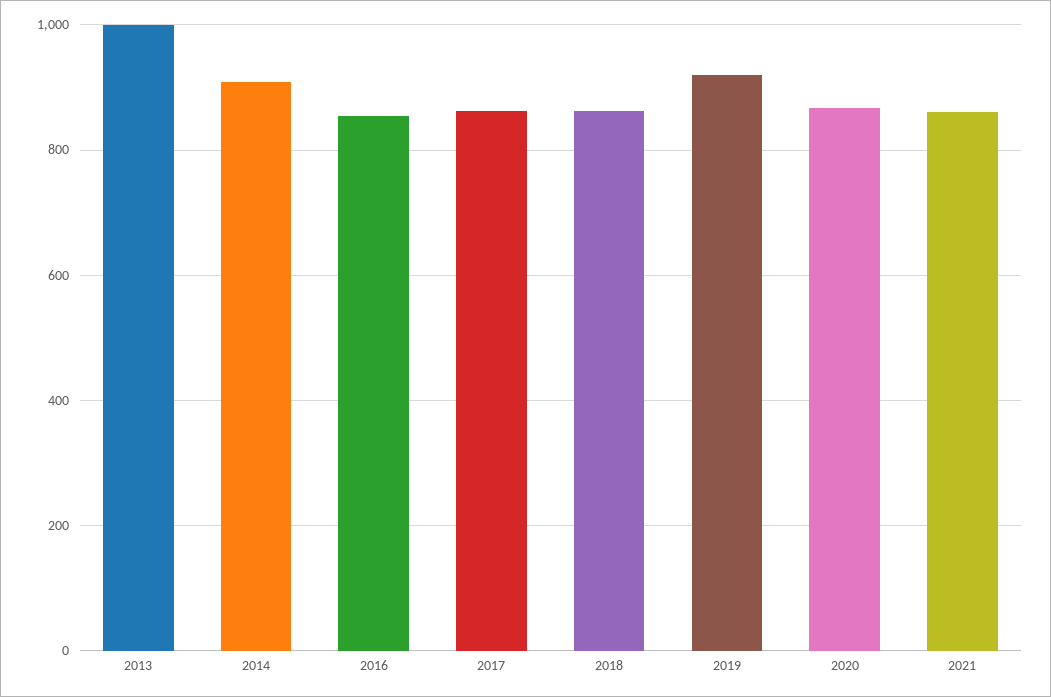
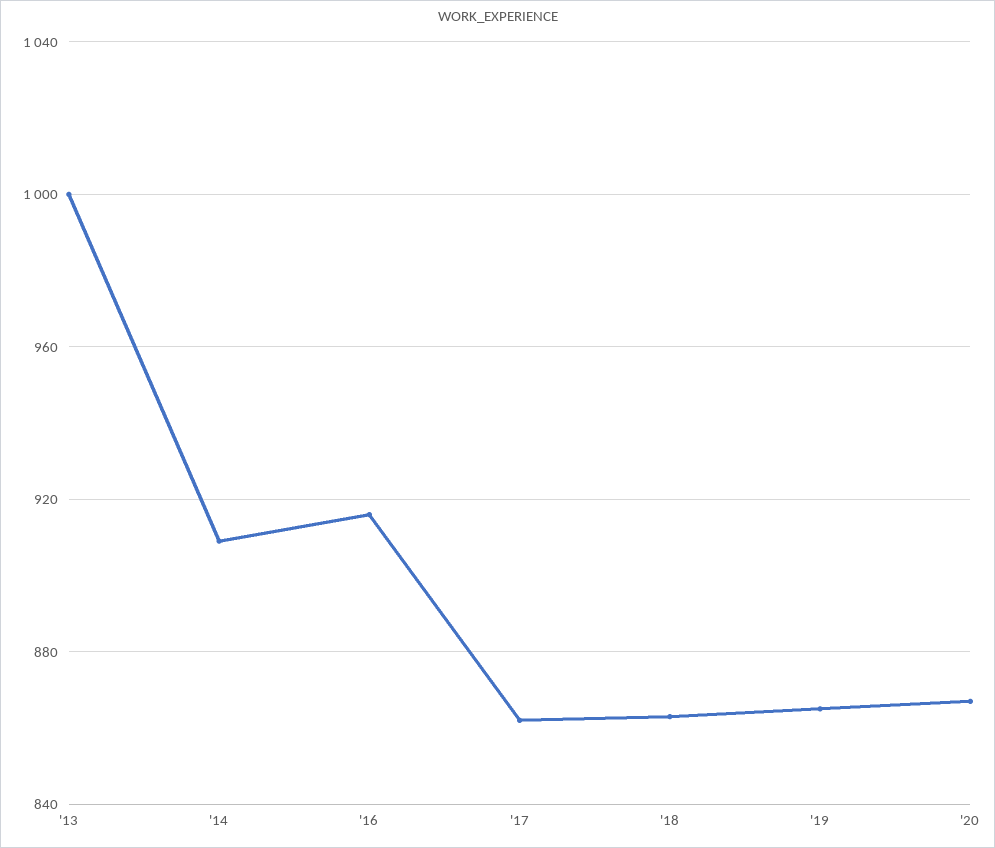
  {
    "2013": 1000,
    "2014": 910,
-   "2016": 860,
+   "2016": 915,
    "2017": 860,
    "2018": 865,
-   "2019": 920,
+   "2019": 865,
-   "2020": 865,
+   "2020": 865
-   "2021": 860
  }

